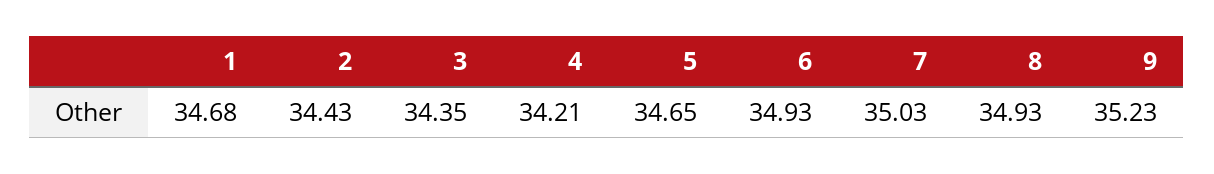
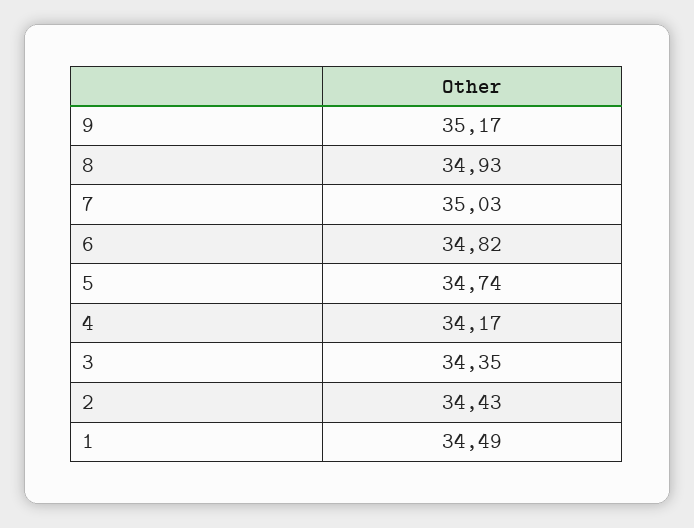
  {
-   "1": 34.68,
+   "1": 34.49,
    "2": 34.43,
    "3": 34.35,
-   "4": 34.21,
+   "4": 34.17,
-   "5": 34.65,
+   "5": 34.74,
-   "6": 34.93,
+   "6": 34.82,
    "7": 35.03,
    "8": 34.93,
-   "9": 35.23
+   "9": 35.17
  }

